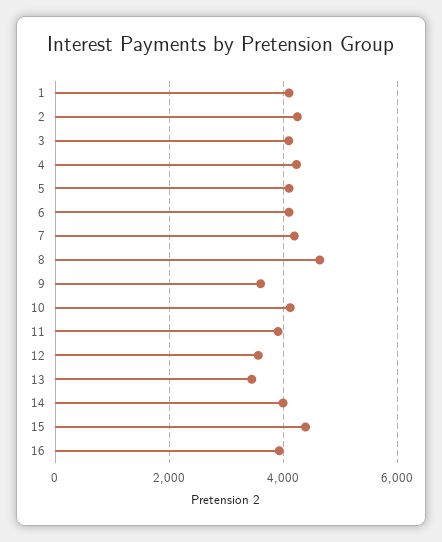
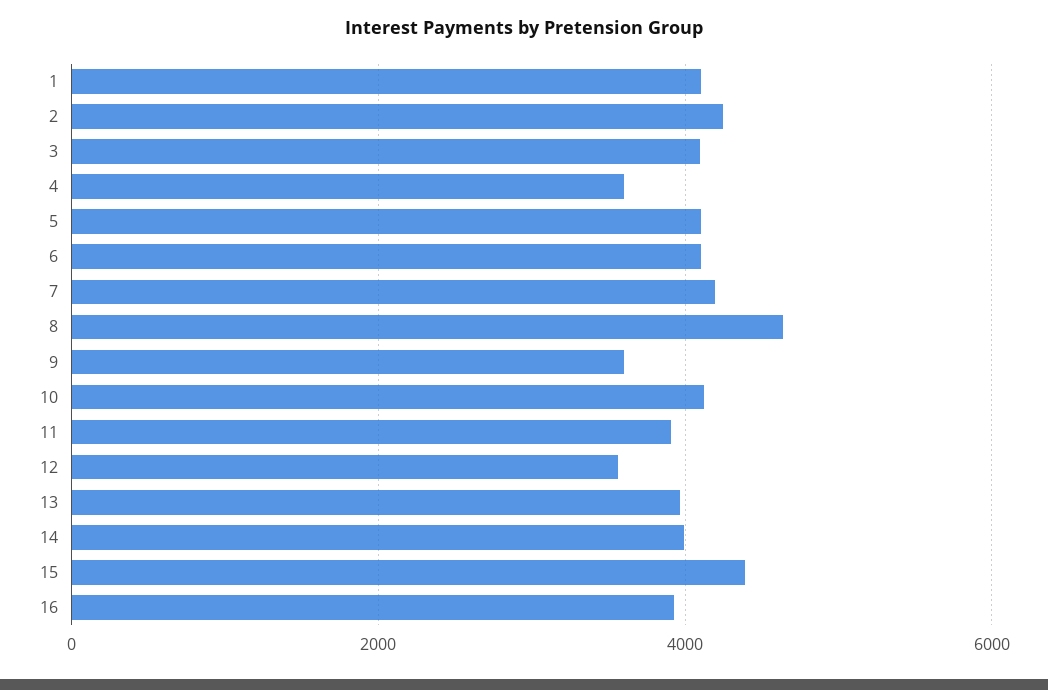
  {
    "1": 4200,
    "2": 4200,
    "3": 4000,
-   "4": 4200,
+   "4": 3600,
    "5": 4200,
    "6": 4200,
    "7": 4200,
    "8": 4600,
    "9": 3600,
    "10": 4200,
    "11": 4000,
    "12": 3600,
-   "13": 3400,
+   "13": 4000,
    "14": 4000,
    "15": 4400,
    "16": 4000
  }

